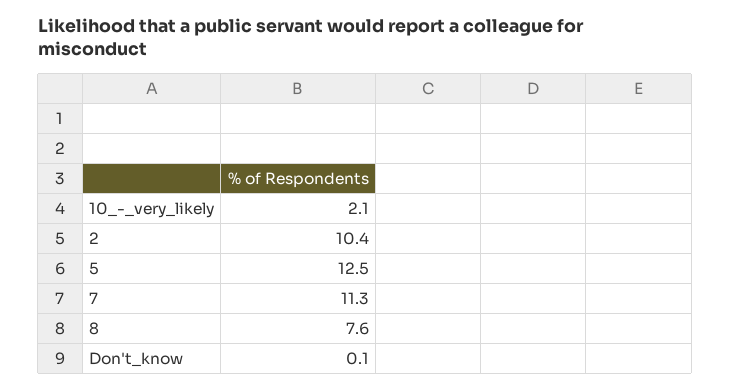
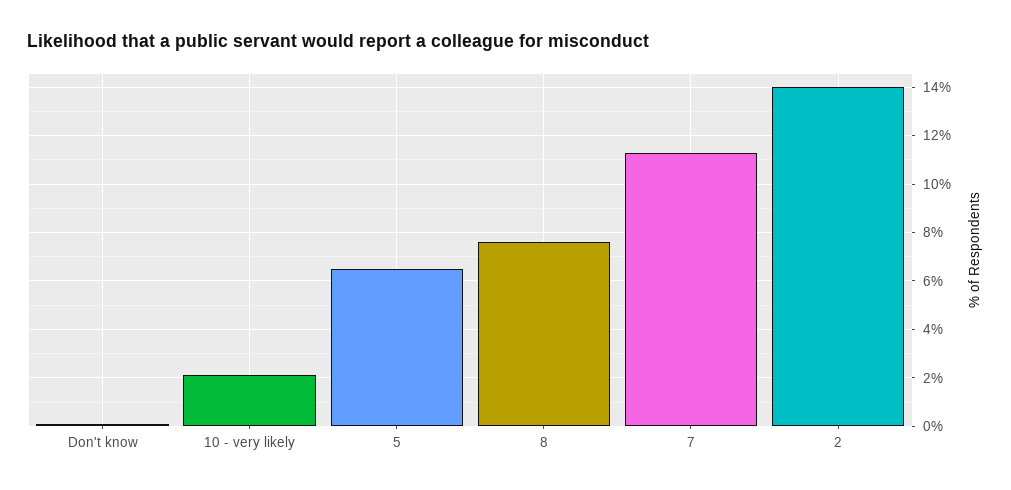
  {
    "10_-_very_likely": 2.1,
-   "2": 10.4,
+   "2": 14,
-   "5": 12.5,
+   "5": 6.5,
    "7": 11.3,
    "8": 7.6,
    "Don't_know": 0.1
  }

